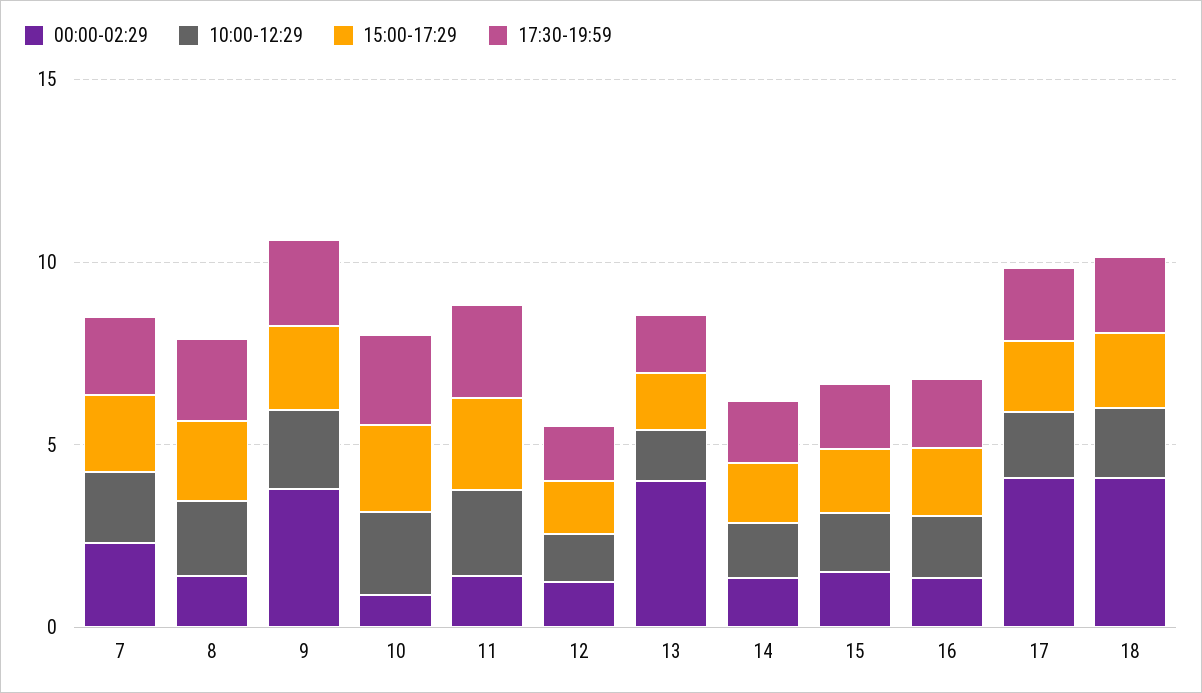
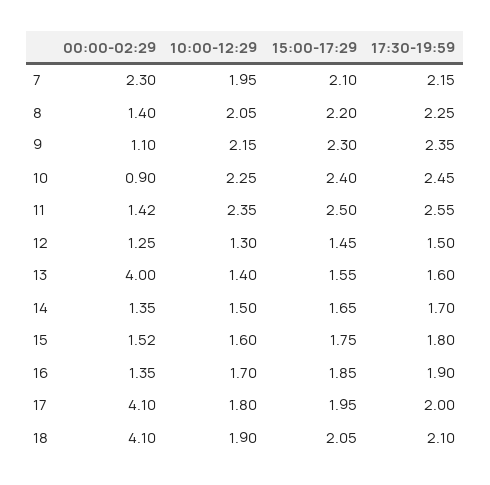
  {
    "00:00-02:29": {
      "7": 2.3,
      "8": 1.4,
-     "9": 4,
+     "9": 1.1,
      "10": 0.9,
      "11": 1.42,
      "12": 1.25,
      "13": 4,
      "14": 1.35,
      "15": 1.52,
      "16": 1.35,
      "17": 4.1,
      "18": 4.1
    },
    "10:00-12:29": {
      "7": 1.95,
      "8": 2.05,
      "9": 2.15,
      "10": 2.25,
      "11": 2.35,
      "12": 1.3,
      "13": 1.4,
      "14": 1.5,
      "15": 1.6,
      "16": 1.7,
      "17": 1.8,
      "18": 1.9
    },
    "15:00-17:29": {
      "7": 2.1,
      "8": 2.2,
      "9": 2.3,
      "10": 2.4,
      "11": 2.5,
      "12": 1.45,
      "13": 1.55,
      "14": 1.65,
      "15": 1.75,
      "16": 1.85,
      "17": 1.95,
      "18": 2.05
    },
    "17:30-19:59": {
      "7": 2.15,
      "8": 2.25,
      "9": 2.35,
      "10": 2.45,
      "11": 2.55,
      "12": 1.5,
      "13": 1.6,
      "14": 1.7,
      "15": 1.8,
      "16": 1.9,
      "17": 2,
      "18": 2.1
    }
  }

